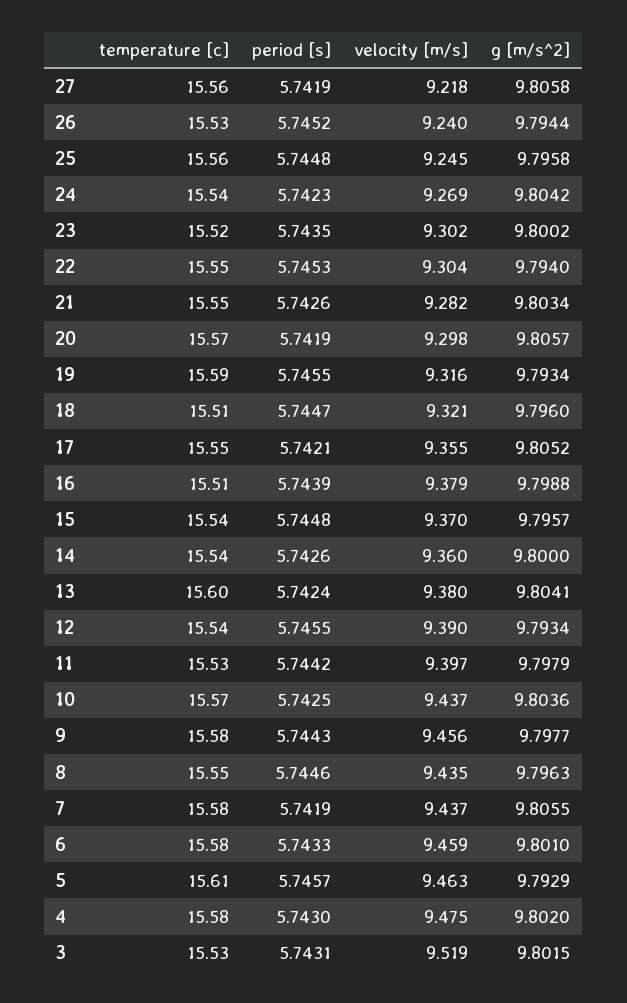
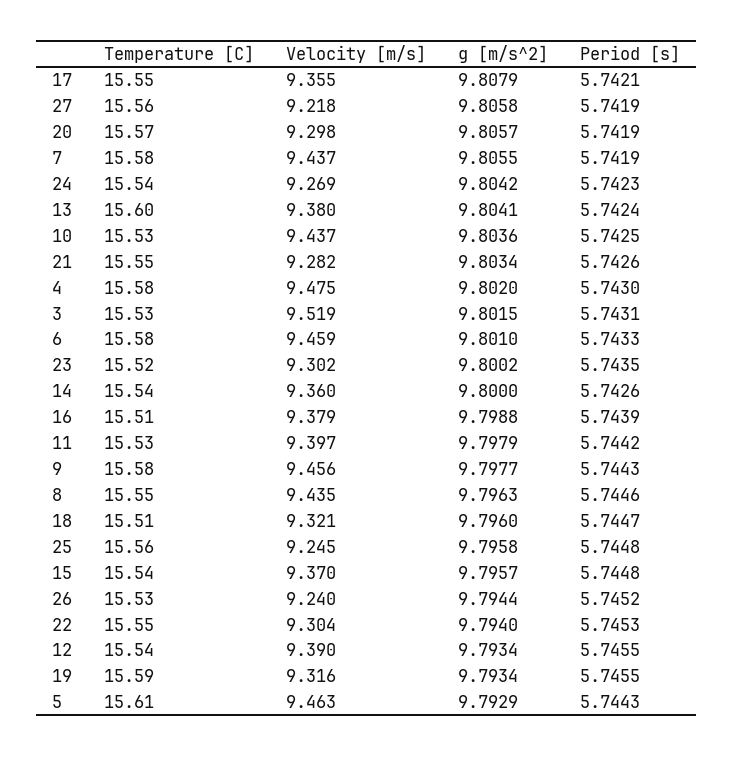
  {
    "temperature [c]": {
      "27": 15.56,
      "26": 15.53,
      "25": 15.56,
      "24": 15.54,
      "23": 15.52,
      "22": 15.55,
      "21": 15.55,
      "20": 15.57,
      "19": 15.59,
      "18": 15.51,
      "17": 15.55,
      "16": 15.51,
      "15": 15.54,
      "14": 15.54,
      "13": 15.6,
      "12": 15.54,
      "11": 15.53,
-     "10": 15.57,
+     "10": 15.53,
      "9": 15.58,
      "8": 15.55,
      "7": 15.58,
      "6": 15.58,
      "5": 15.61,
      "4": 15.58,
      "3": 15.53
    },
    "period [s]": {
      "27": 5.7419,
      "26": 5.7452,
      "25": 5.7448,
      "24": 5.7423,
      "23": 5.7435,
      "22": 5.7453,
      "21": 5.7426,
      "20": 5.7419,
      "19": 5.7455,
      "18": 5.7447,
      "17": 5.7421,
      "16": 5.7439,
      "15": 5.7448,
      "14": 5.7426,
      "13": 5.7424,
      "12": 5.7455,
      "11": 5.7442,
      "10": 5.7425,
      "9": 5.7443,
      "8": 5.7446,
      "7": 5.7419,
      "6": 5.7433,
-     "5": 5.7457,
+     "5": 5.7443,
      "4": 5.743,
      "3": 5.7431
    },
    "velocity [m/s]": {
      "27": 9.218,
      "26": 9.24,
      "25": 9.245,
      "24": 9.269,
      "23": 9.302,
      "22": 9.304,
      "21": 9.282,
      "20": 9.298,
      "19": 9.316,
      "18": 9.321,
      "17": 9.355,
      "16": 9.379,
      "15": 9.37,
      "14": 9.36,
      "13": 9.38,
      "12": 9.39,
      "11": 9.397,
      "10": 9.437,
      "9": 9.456,
      "8": 9.435,
      "7": 9.437,
      "6": 9.459,
      "5": 9.463,
      "4": 9.475,
      "3": 9.519
    },
    "g [m/s^2]": {
      "27": 9.8058,
      "26": 9.7944,
      "25": 9.7958,
      "24": 9.8042,
      "23": 9.8002,
      "22": 9.794,
      "21": 9.8034,
      "20": 9.8057,
      "19": 9.7934,
      "18": 9.796,
-     "17": 9.8052,
+     "17": 9.8079,
      "16": 9.7988,
      "15": 9.7957,
      "14": 9.8,
      "13": 9.8041,
      "12": 9.7934,
      "11": 9.7979,
      "10": 9.8036,
      "9": 9.7977,
      "8": 9.7963,
      "7": 9.8055,
      "6": 9.801,
      "5": 9.7929,
      "4": 9.802,
      "3": 9.8015
    }
  }

